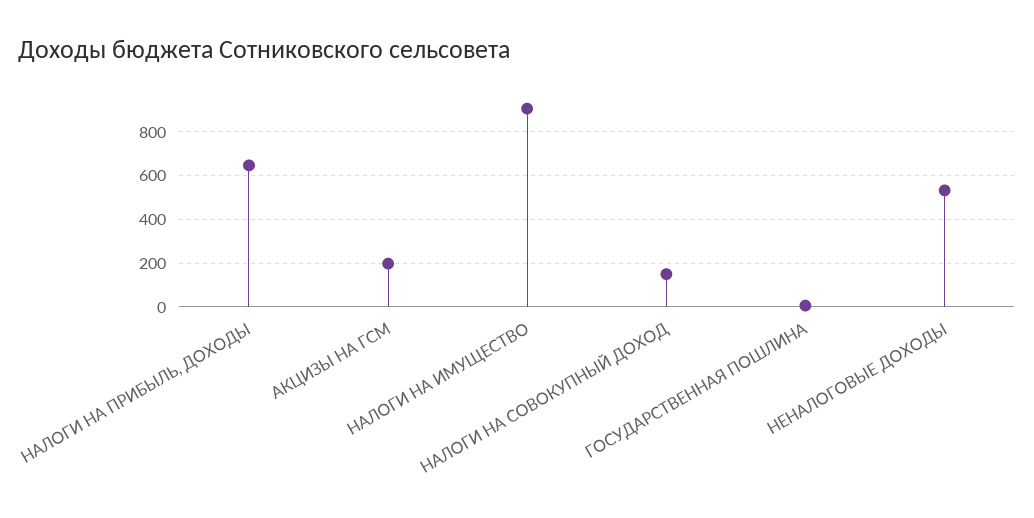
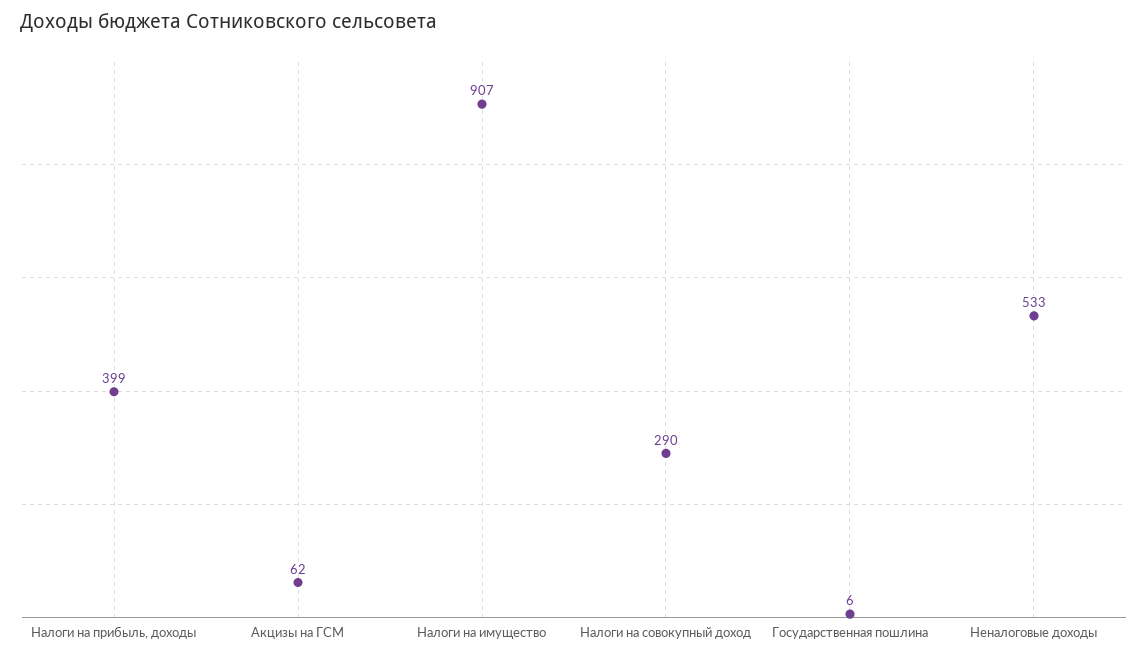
  {
-   "НАЛОГИ НА ПРИБЫЛЬ, ДОХОДЫ": 650,
+   "НАЛОГИ НА ПРИБЫЛЬ, ДОХОДЫ": 399,
-   "АКЦИЗЫ НА ГСМ": 200,
+   "АКЦИЗЫ НА ГСМ": 62,
    "НАЛОГИ НА ИМУЩЕСТВО": 907,
-   "НАЛОГИ НА СОВОКУПНЫЙ ДОХОД": 150,
+   "НАЛОГИ НА СОВОКУПНЫЙ ДОХОД": 290,
    "ГОСУДАРСТВЕННАЯ ПОШЛИНА": 6,
    "НЕНАЛОГОВЫЕ ДОХОДЫ": 533
  }

